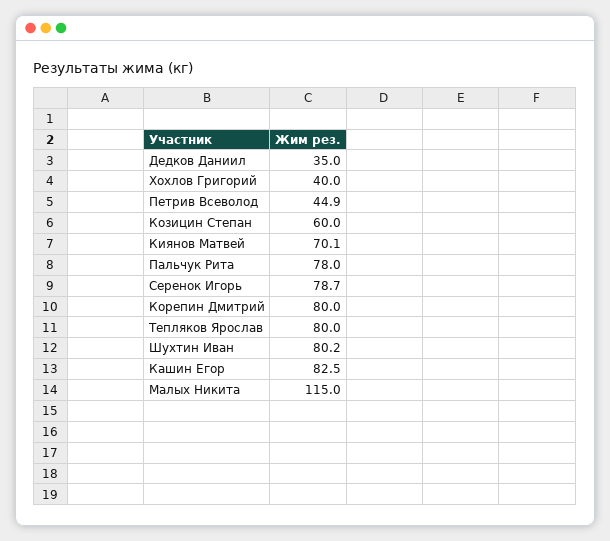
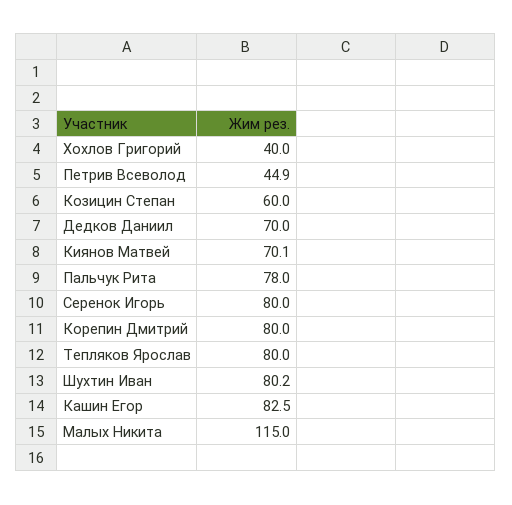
  {
-   "Дедков Даниил": 35,
+   "Дедков Даниил": 70,
    "Хохлов Григорий": 40,
    "Петрив Всеволод": 44.9,
    "Козицин Степан": 60,
    "Киянов Матвей": 70.1,
    "Пальчук Рита": 78,
-   "Серенок Игорь": 78.7,
+   "Серенок Игорь": 80,
    "Корепин Дмитрий": 80,
    "Тепляков Ярослав": 80,
    "Шухтин Иван": 80.2,
    "Кашин Егор": 82.5,
    "Малых Никита": 115
  }

